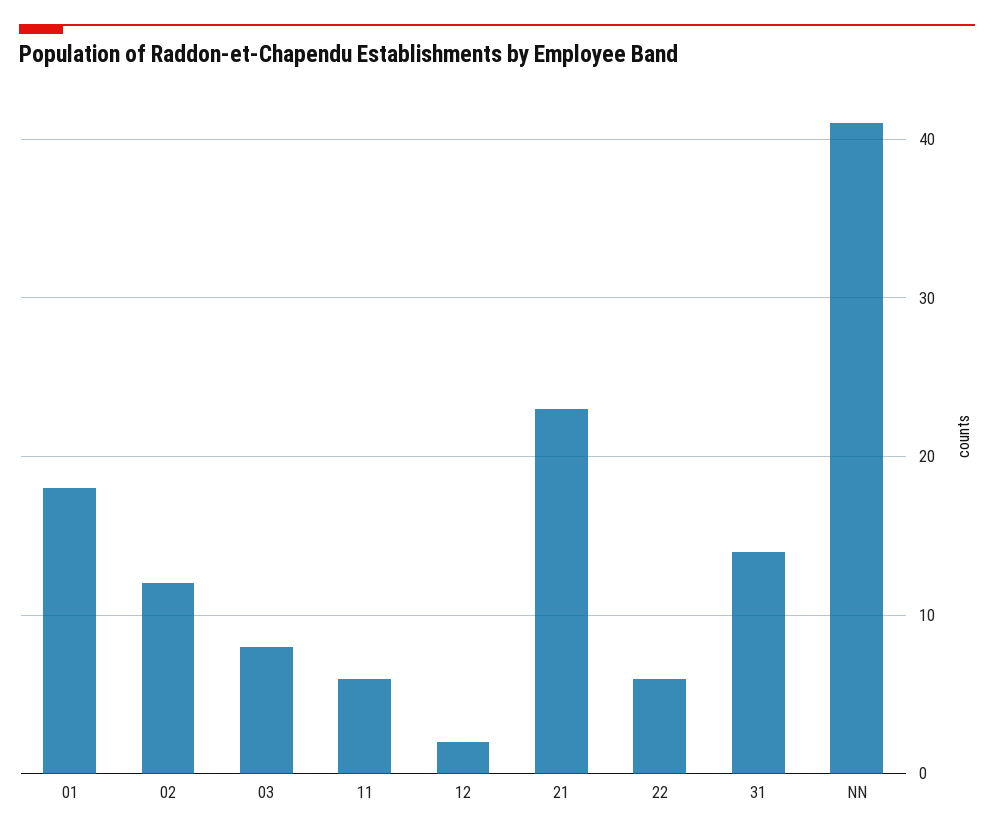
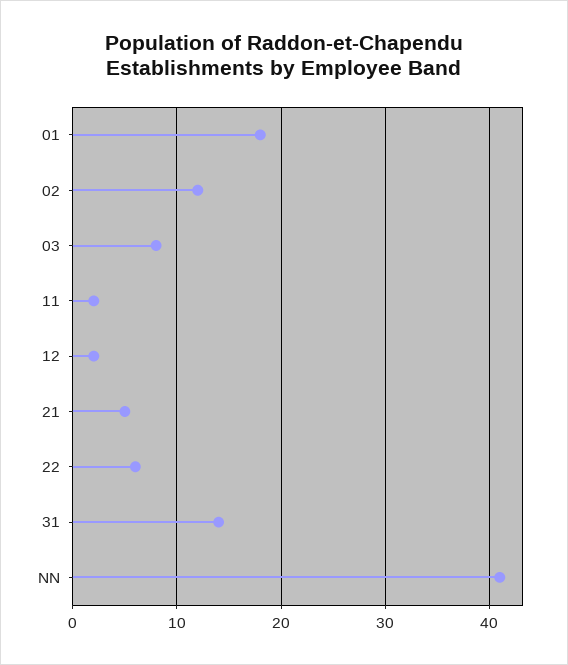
  {
    "01": 18,
    "02": 12,
    "03": 8,
-   "11": 6,
+   "11": 2,
    "12": 2,
-   "21": 23,
+   "21": 5,
    "22": 6,
    "31": 14,
    "NN": 41
  }

